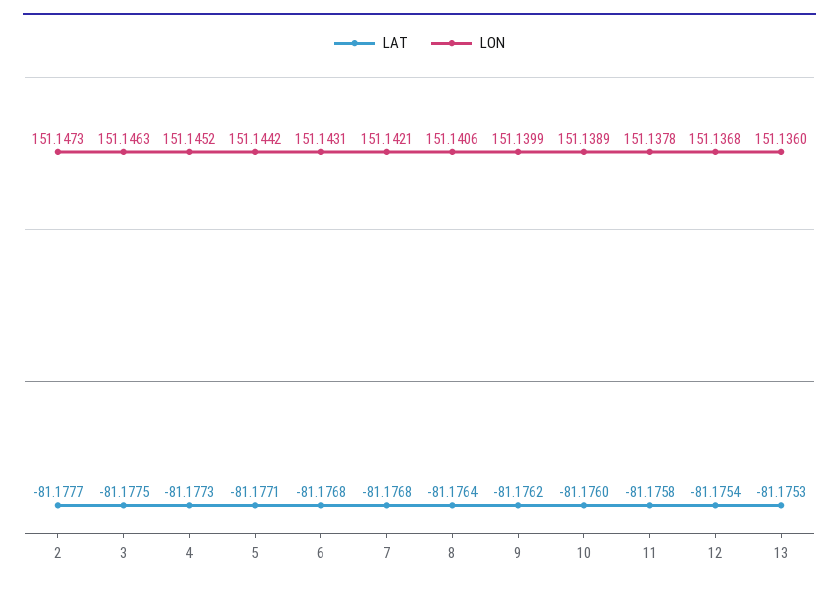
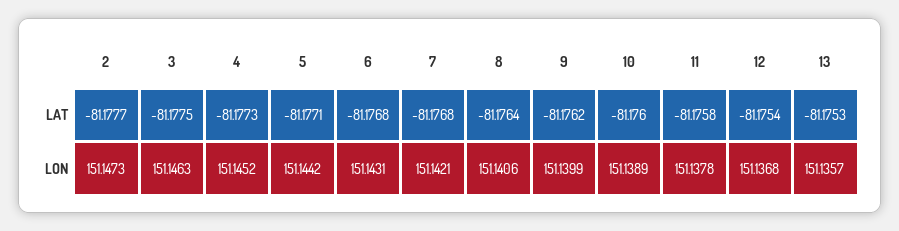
  {
    "LAT": {
      "2": -81.1777,
      "3": -81.1775,
      "4": -81.1773,
      "5": -81.1771,
      "6": -81.1768,
      "7": -81.1768,
      "8": -81.1764,
      "9": -81.1762,
      "10": -81.176,
      "11": -81.1758,
      "12": -81.1754,
      "13": -81.1753
    },
    "LON": {
      "2": 151.1473,
      "3": 151.1463,
      "4": 151.1452,
      "5": 151.1442,
      "6": 151.1431,
      "7": 151.1421,
      "8": 151.1406,
      "9": 151.1399,
      "10": 151.1389,
      "11": 151.1378,
      "12": 151.1368,
-     "13": 151.136
+     "13": 151.1357
    }
  }

